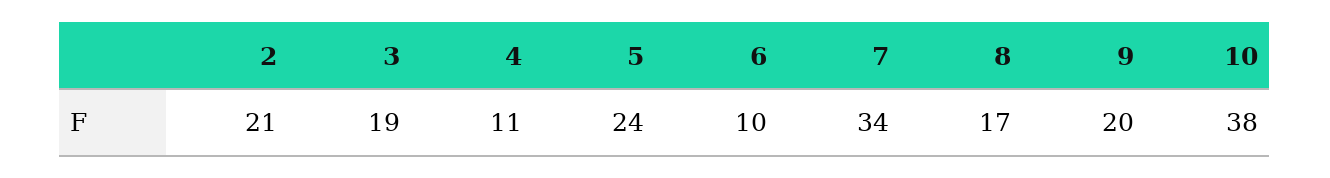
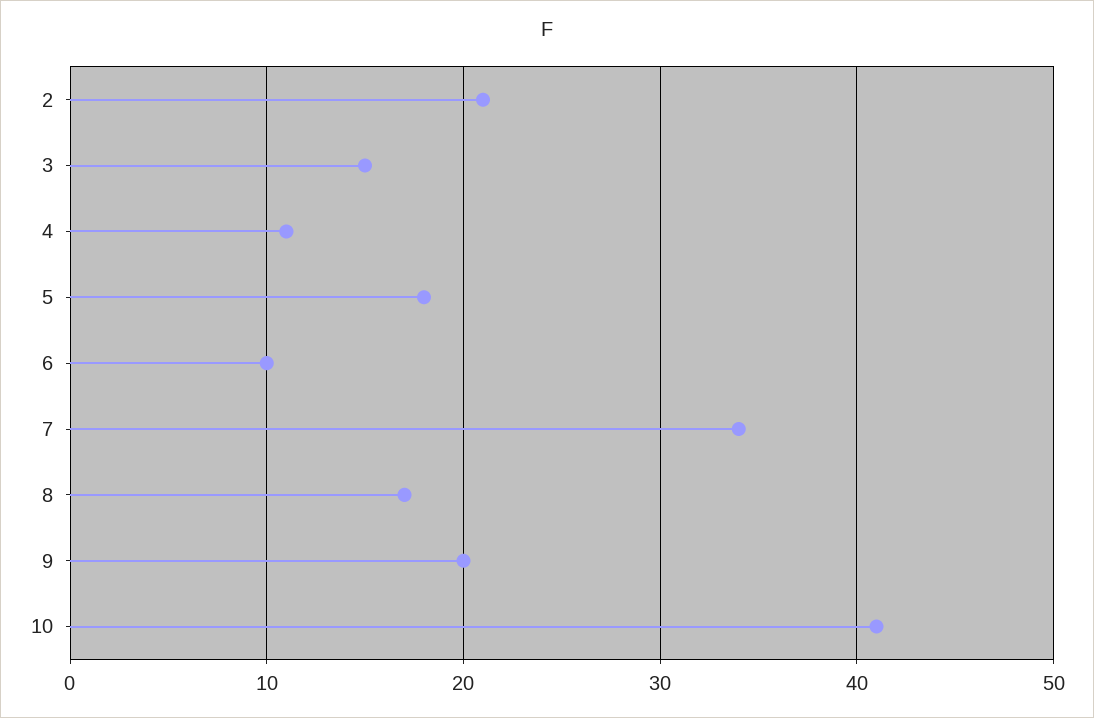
  {
    "2": 21,
-   "3": 19,
+   "3": 15,
    "4": 11,
-   "5": 24,
+   "5": 18,
    "6": 10,
    "7": 34,
    "8": 17,
    "9": 20,
-   "10": 38
+   "10": 41
  }

